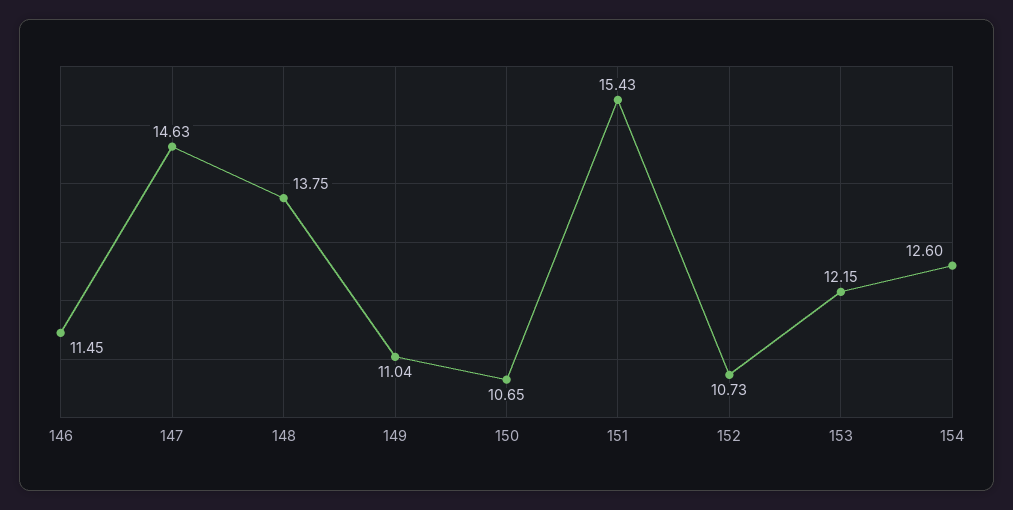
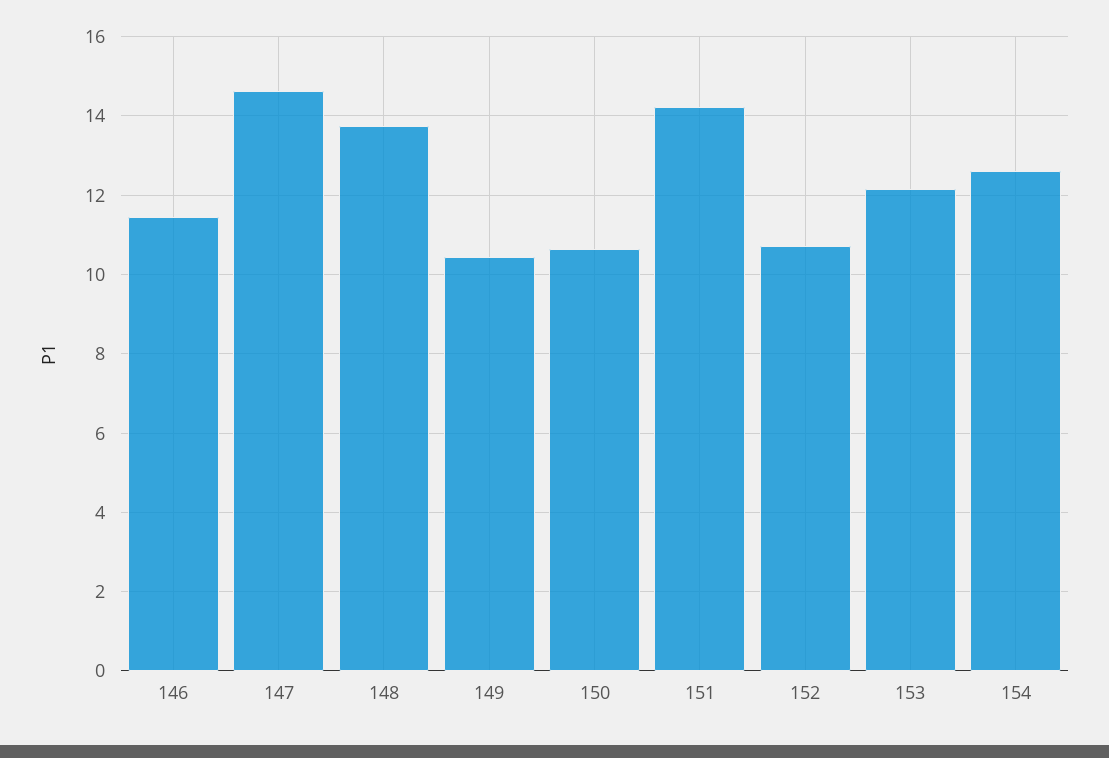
  {
    "146": 11.45,
    "147": 14.63,
    "148": 13.75,
-   "149": 11.04,
+   "149": 10.4,
    "150": 10.65,
-   "151": 15.43,
+   "151": 14.2,
    "152": 10.73,
    "153": 12.15,
    "154": 12.6
  }

